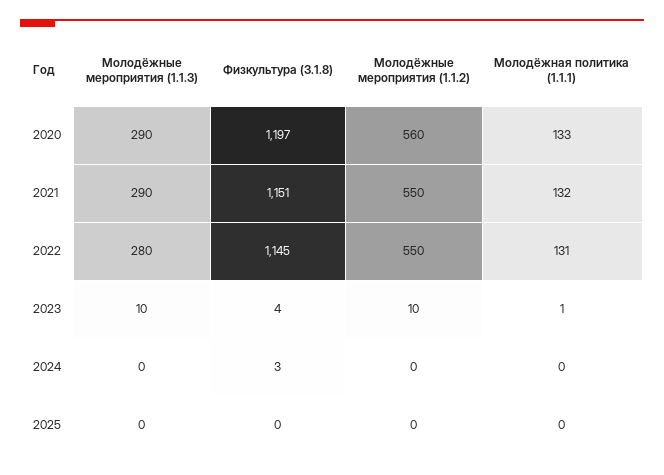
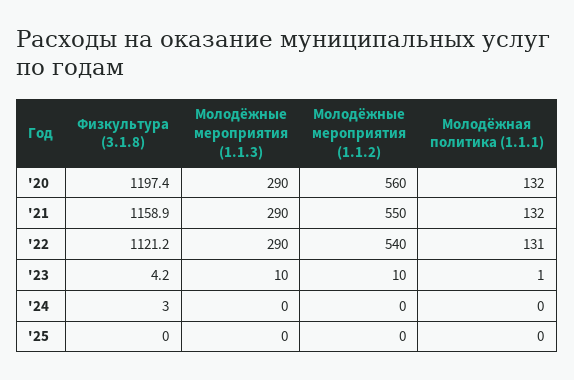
  {
    "Молодёжные мероприятия (1.1.3)": {
      "2020": 290,
      "2021": 290,
-     "2022": 280,
+     "2022": 290,
      "2023": 10,
      "2024": 0,
      "2025": 0
    },
    "Физкультура (3.1.8)": {
      "2020": 1197.4,
-     "2021": 1151,
+     "2021": 1158.9,
-     "2022": 1145,
+     "2022": 1121.2,
      "2023": 4.2,
      "2024": 3,
      "2025": 0
    },
    "Молодёжные мероприятия (1.1.2)": {
      "2020": 560,
      "2021": 550,
-     "2022": 550,
+     "2022": 540,
      "2023": 10,
      "2024": 0,
      "2025": 0
    },
    "Молодёжная политика (1.1.1)": {
-     "2020": 133,
+     "2020": 132,
      "2021": 132,
      "2022": 131,
      "2023": 1,
      "2024": 0,
      "2025": 0
    }
  }

